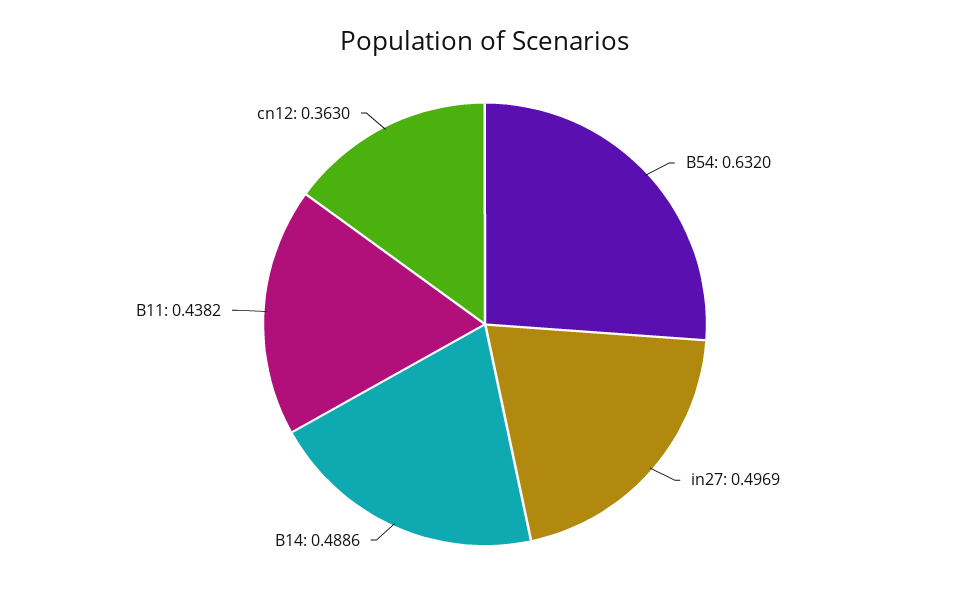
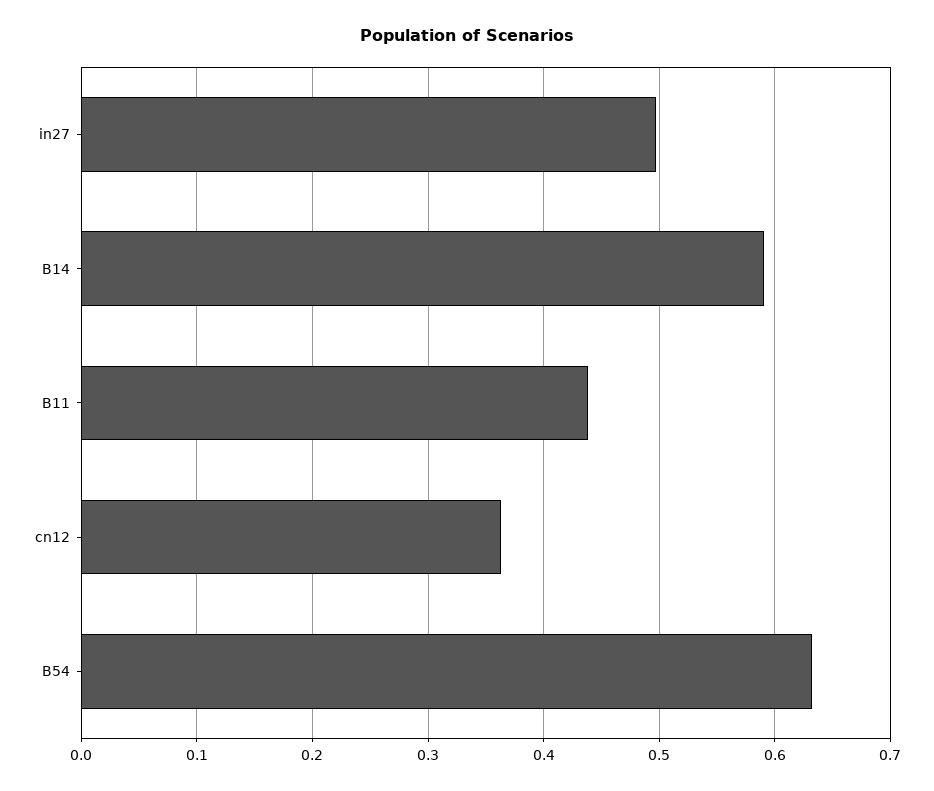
  {
    "B54": 0.632,
    "in27": 0.4969,
-   "B14": 0.4886,
+   "B14": 0.59,
    "B11": 0.4382,
    "cn12": 0.363
  }

